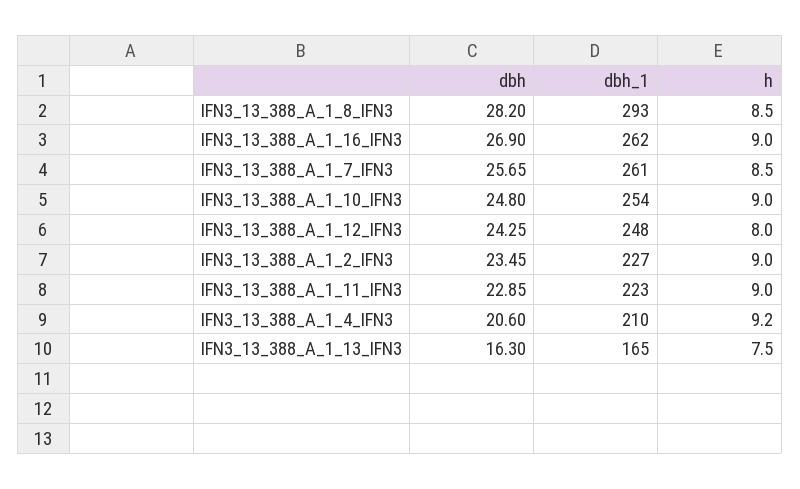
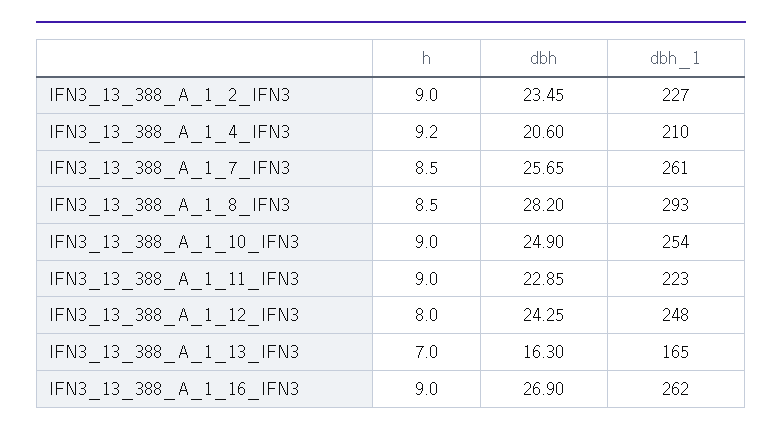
  {
    "dbh": {
      "IFN3_13_388_A_1_8_IFN3": 28.2,
      "IFN3_13_388_A_1_16_IFN3": 26.9,
      "IFN3_13_388_A_1_7_IFN3": 25.65,
-     "IFN3_13_388_A_1_10_IFN3": 24.8,
+     "IFN3_13_388_A_1_10_IFN3": 24.9,
      "IFN3_13_388_A_1_12_IFN3": 24.25,
      "IFN3_13_388_A_1_2_IFN3": 23.45,
      "IFN3_13_388_A_1_11_IFN3": 22.85,
      "IFN3_13_388_A_1_4_IFN3": 20.6,
      "IFN3_13_388_A_1_13_IFN3": 16.3
    },
    "dbh_1": {
      "IFN3_13_388_A_1_8_IFN3": 293,
      "IFN3_13_388_A_1_16_IFN3": 262,
      "IFN3_13_388_A_1_7_IFN3": 261,
      "IFN3_13_388_A_1_10_IFN3": 254,
      "IFN3_13_388_A_1_12_IFN3": 248,
      "IFN3_13_388_A_1_2_IFN3": 227,
      "IFN3_13_388_A_1_11_IFN3": 223,
      "IFN3_13_388_A_1_4_IFN3": 210,
      "IFN3_13_388_A_1_13_IFN3": 165
    },
    "h": {
      "IFN3_13_388_A_1_8_IFN3": 8.5,
      "IFN3_13_388_A_1_16_IFN3": 9,
      "IFN3_13_388_A_1_7_IFN3": 8.5,
      "IFN3_13_388_A_1_10_IFN3": 9,
      "IFN3_13_388_A_1_12_IFN3": 8,
      "IFN3_13_388_A_1_2_IFN3": 9,
      "IFN3_13_388_A_1_11_IFN3": 9,
      "IFN3_13_388_A_1_4_IFN3": 9.2,
-     "IFN3_13_388_A_1_13_IFN3": 7.5
+     "IFN3_13_388_A_1_13_IFN3": 7
    }
  }

